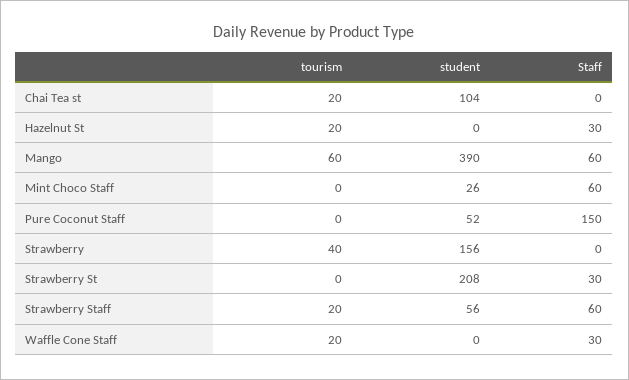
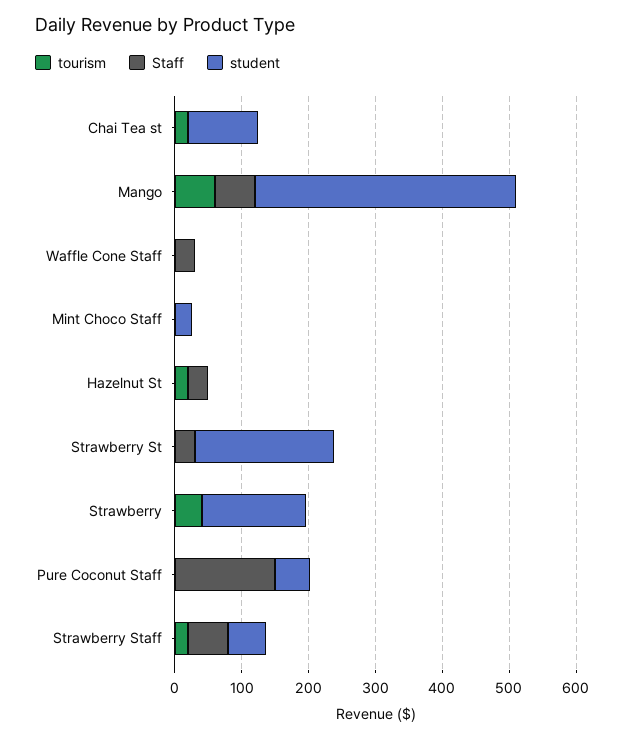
  {
    "tourism": {
      "Chai Tea st": 20,
      "Hazelnut St": 20,
      "Mango": 60,
      "Mint Choco Staff": 0,
      "Pure Coconut Staff": 0,
      "Strawberry": 40,
      "Strawberry St": 0,
      "Strawberry Staff": 20,
-     "Waffle Cone Staff": 20
+     "Waffle Cone Staff": 0
    },
    "student": {
      "Chai Tea st": 104,
      "Hazelnut St": 0,
      "Mango": 390,
      "Mint Choco Staff": 26,
      "Pure Coconut Staff": 52,
      "Strawberry": 156,
      "Strawberry St": 208,
      "Strawberry Staff": 56,
      "Waffle Cone Staff": 0
    },
    "Staff": {
      "Chai Tea st": 0,
      "Hazelnut St": 30,
      "Mango": 60,
-     "Mint Choco Staff": 60,
+     "Mint Choco Staff": 0,
      "Pure Coconut Staff": 150,
      "Strawberry": 0,
      "Strawberry St": 30,
      "Strawberry Staff": 60,
      "Waffle Cone Staff": 30
    }
  }

